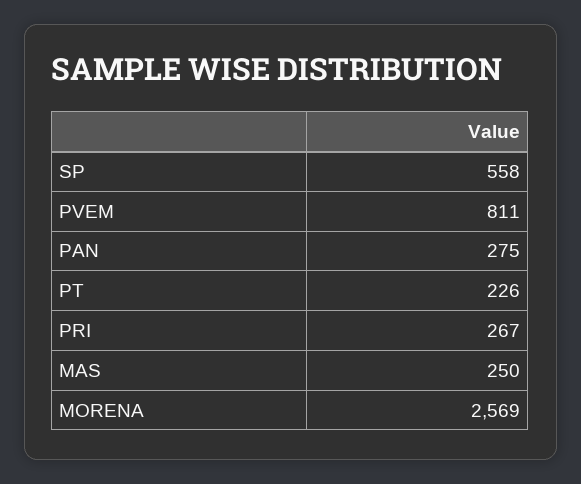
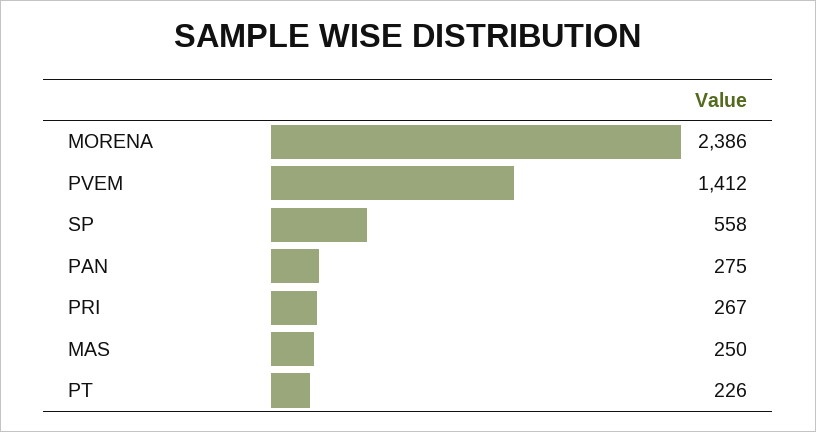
  {
    "SP": 558,
-   "PVEM": 811,
+   "PVEM": 1412,
    "PAN": 275,
    "PT": 226,
    "PRI": 267,
    "MAS": 250,
-   "MORENA": 2569
+   "MORENA": 2386
  }

